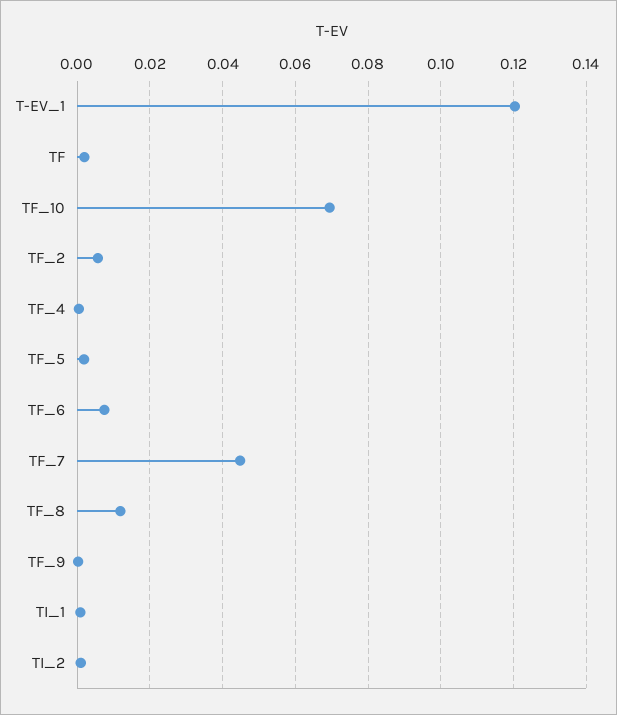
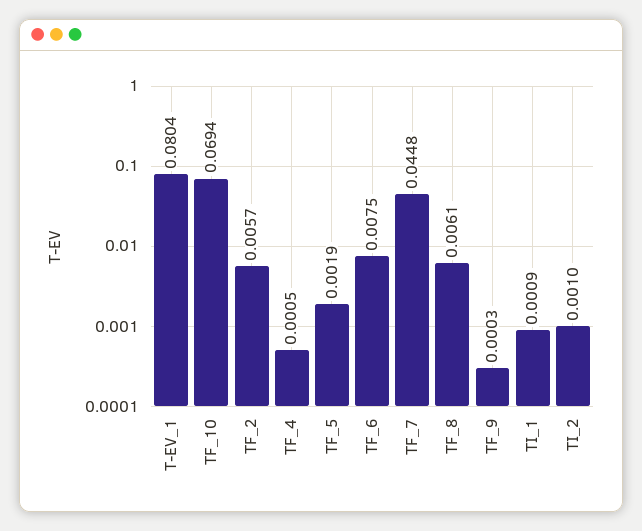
  {
-   "T-EV_1": 0.12,
+   "T-EV_1": 0.0804,
-   "TF": 0.002,
    "TF_10": 0.0694,
    "TF_2": 0.0057,
    "TF_4": 0.0005,
    "TF_5": 0.0019,
    "TF_6": 0.0075,
    "TF_7": 0.0448,
-   "TF_8": 0.012,
+   "TF_8": 0.0061,
    "TF_9": 0.0003,
    "TI_1": 0.0009,
    "TI_2": 0.001
  }

